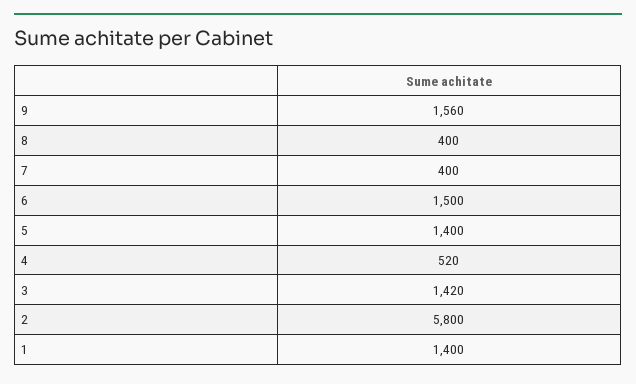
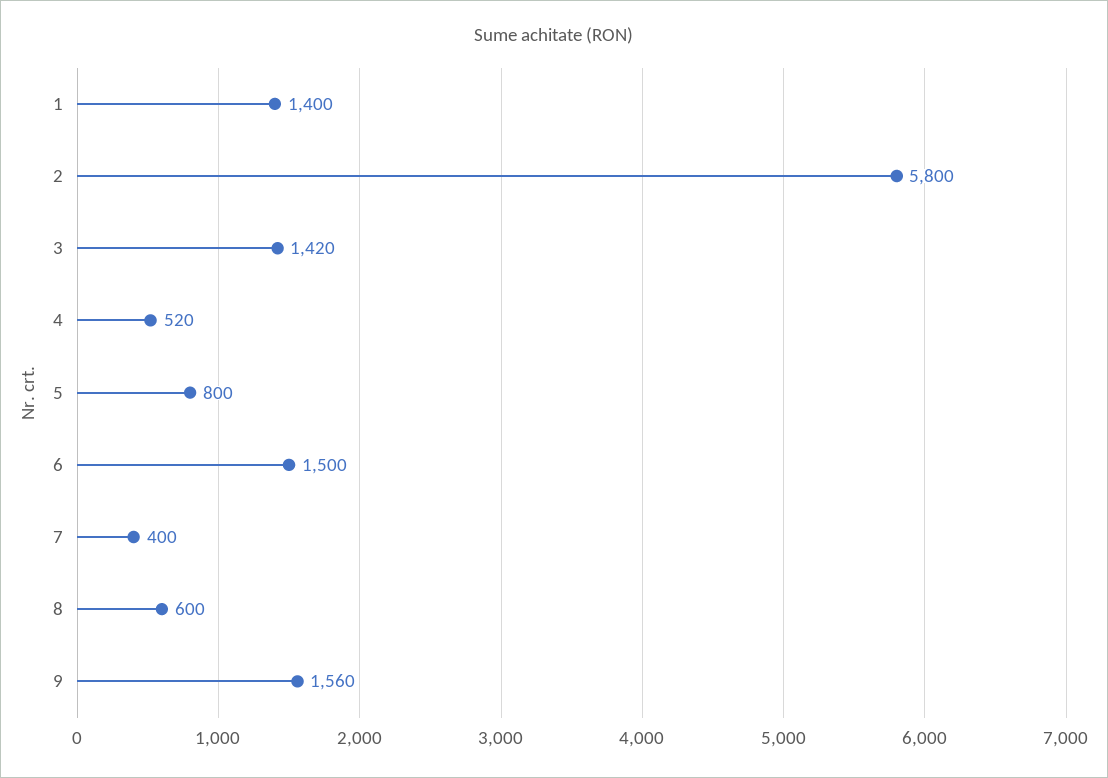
  {
    "9": 1560,
-   "8": 400,
+   "8": 600,
    "7": 400,
    "6": 1500,
-   "5": 1400,
+   "5": 800,
    "4": 520,
    "3": 1420,
    "2": 5800,
    "1": 1400
  }

